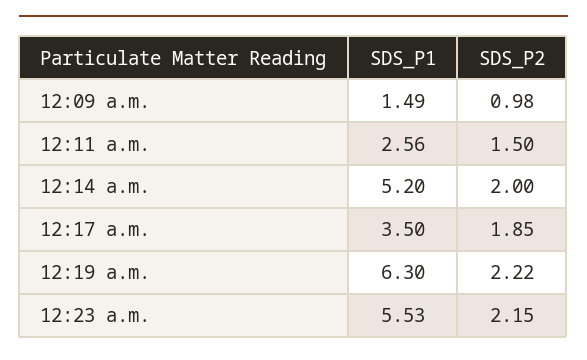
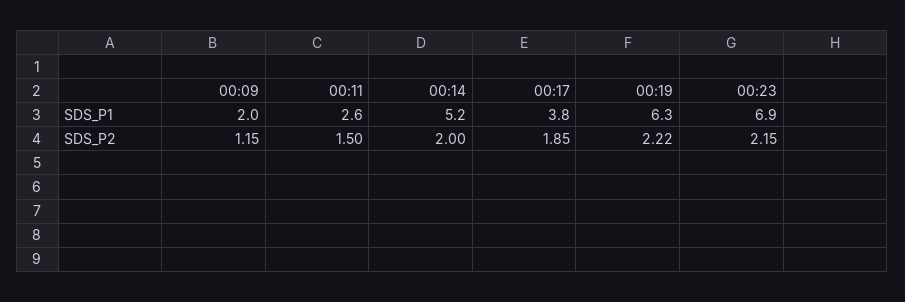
  {
    "SDS_P1": {
-     "12:09 a.m.": 1.49,
+     "12:09 a.m.": 2,
      "12:11 a.m.": 2.56,
      "12:14 a.m.": 5.2,
-     "12:17 a.m.": 3.5,
+     "12:17 a.m.": 3.8,
      "12:19 a.m.": 6.3,
-     "12:23 a.m.": 5.53
+     "12:23 a.m.": 6.9
    },
    "SDS_P2": {
-     "12:09 a.m.": 0.98,
+     "12:09 a.m.": 1.15,
      "12:11 a.m.": 1.5,
      "12:14 a.m.": 2,
      "12:17 a.m.": 1.85,
      "12:19 a.m.": 2.22,
      "12:23 a.m.": 2.15
    }
  }

